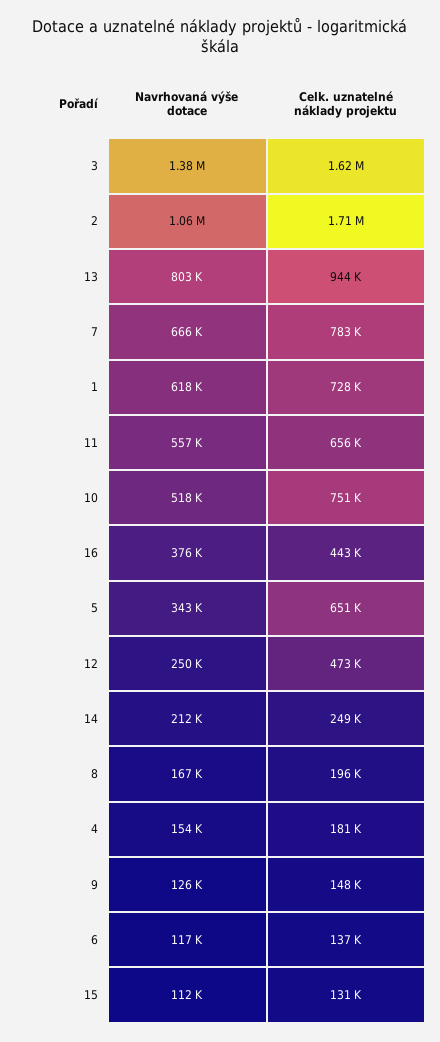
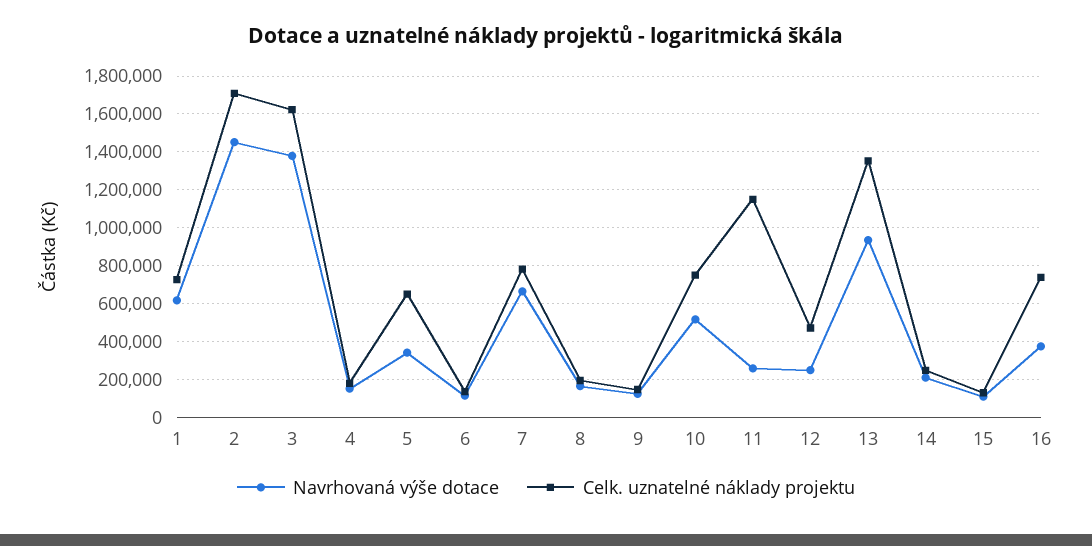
  {
    "Navrhovaná výše dotace": {
      "3": 1380000,
-     "2": 1060000,
+     "2": 1450000,
-     "13": 803000,
+     "13": 950000,
      "7": 666000,
      "1": 618000,
-     "11": 557000,
+     "11": 250000,
      "10": 518000,
      "16": 376000,
      "5": 343000,
      "12": 250000,
      "14": 212000,
      "8": 167000,
      "4": 154000,
      "9": 126000,
      "6": 117000,
      "15": 112000
    },
    "Celk. uznatelné náklady projektu": {
      "3": 1620000,
      "2": 1710000,
-     "13": 944000,
+     "13": 1350000,
      "7": 783000,
      "1": 728000,
-     "11": 656000,
+     "11": 1150000,
      "10": 751000,
-     "16": 443000,
+     "16": 750000,
      "5": 651000,
      "12": 473000,
      "14": 249000,
      "8": 196000,
      "4": 181000,
      "9": 148000,
      "6": 137000,
      "15": 131000
    }
  }

